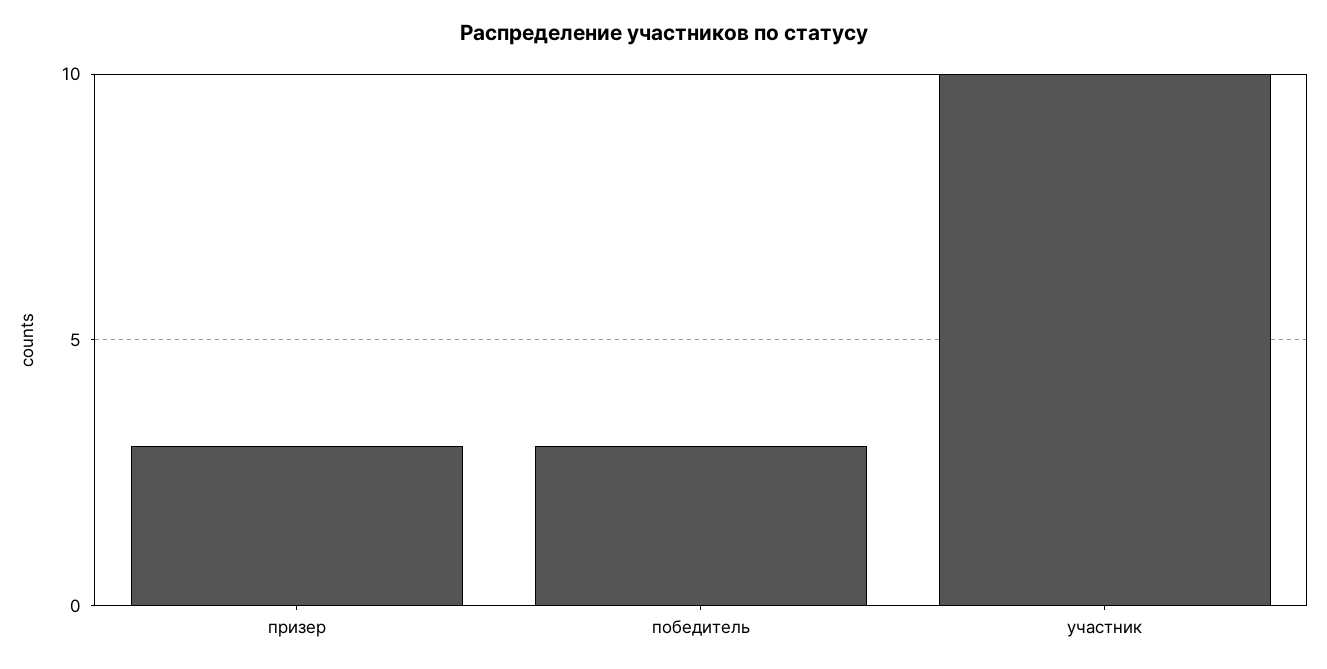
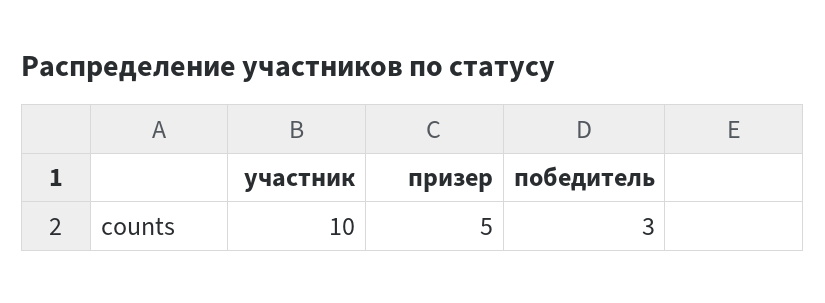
  {
-   "призер": 3,
+   "призер": 5,
    "победитель": 3,
    "участник": 10
  }

